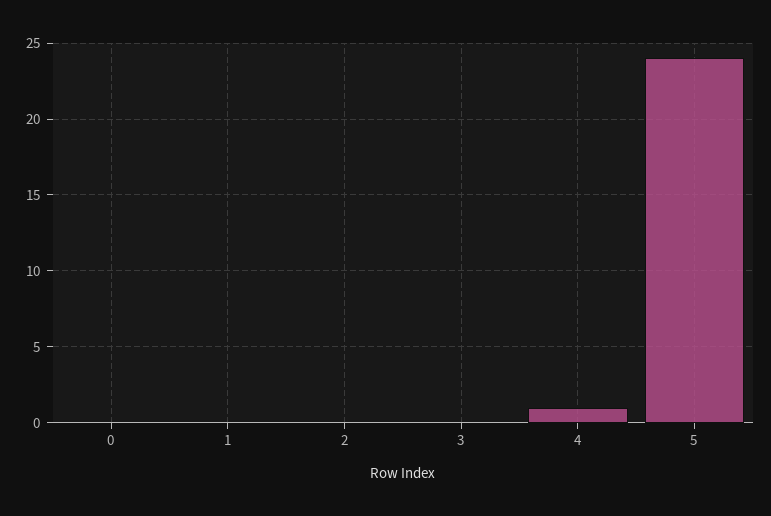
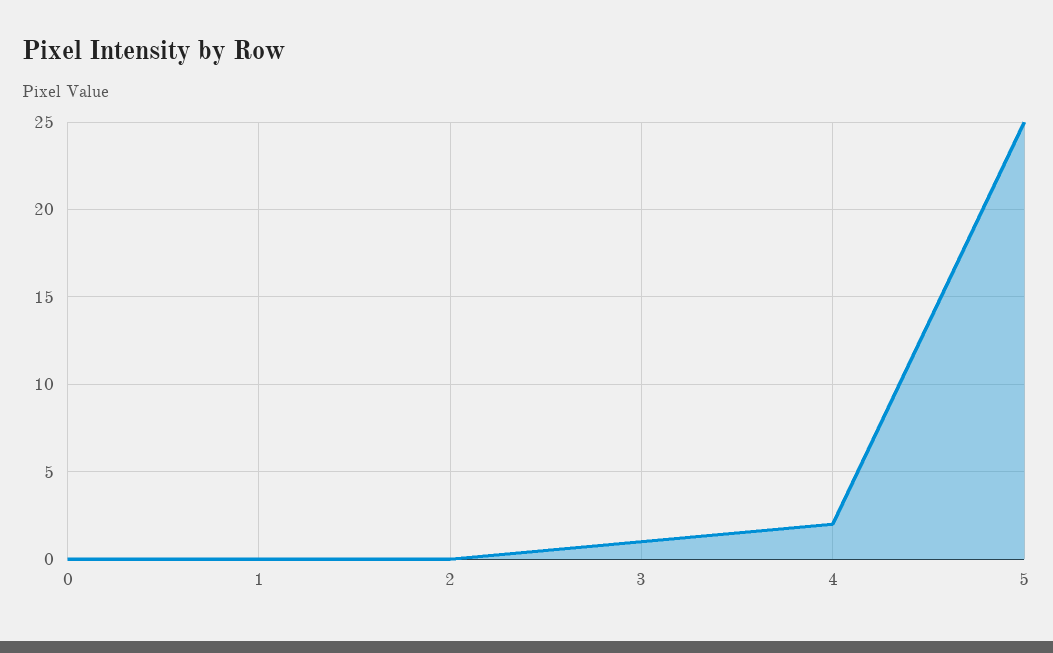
  {
    "0": 0,
    "1": 0,
    "2": 0,
-   "3": 0,
+   "3": 1,
-   "4": 1,
+   "4": 2,
-   "5": 24
+   "5": 25
  }

